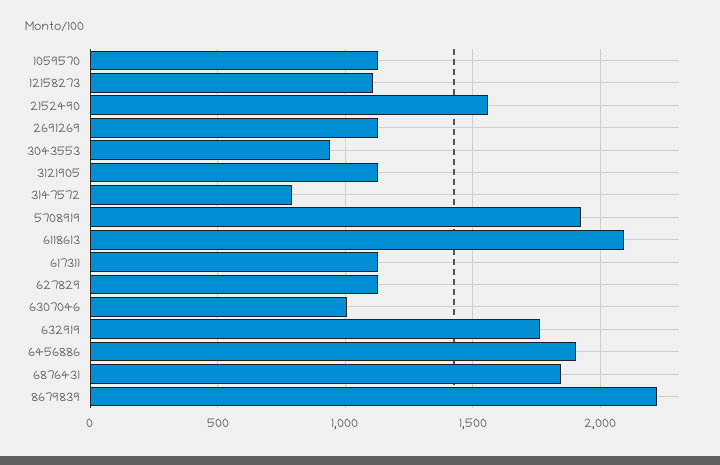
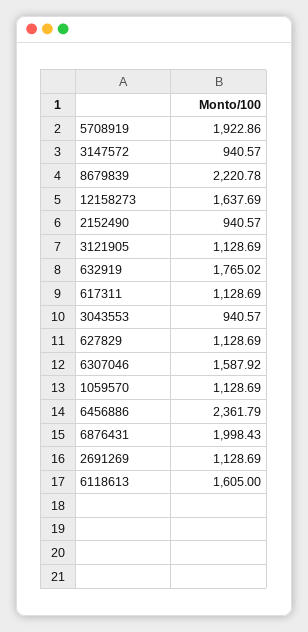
  {
    "1059570": 1128.69,
-   "12158273": 1100,
+   "12158273": 1637.69,
-   "2152490": 1550,
+   "2152490": 940.57,
    "2691269": 1128.69,
    "3043553": 940.57,
    "3121905": 1128.69,
-   "3147572": 800,
+   "3147572": 940.57,
    "5708919": 1922.86,
-   "6118613": 2100,
+   "6118613": 1605,
    "617311": 1128.69,
    "627829": 1128.69,
-   "6307046": 1000,
+   "6307046": 1587.92,
    "632919": 1765.02,
-   "6456886": 1900,
+   "6456886": 2361.79,
-   "6876431": 1850,
+   "6876431": 1998.43,
    "8679839": 2220.78
  }

